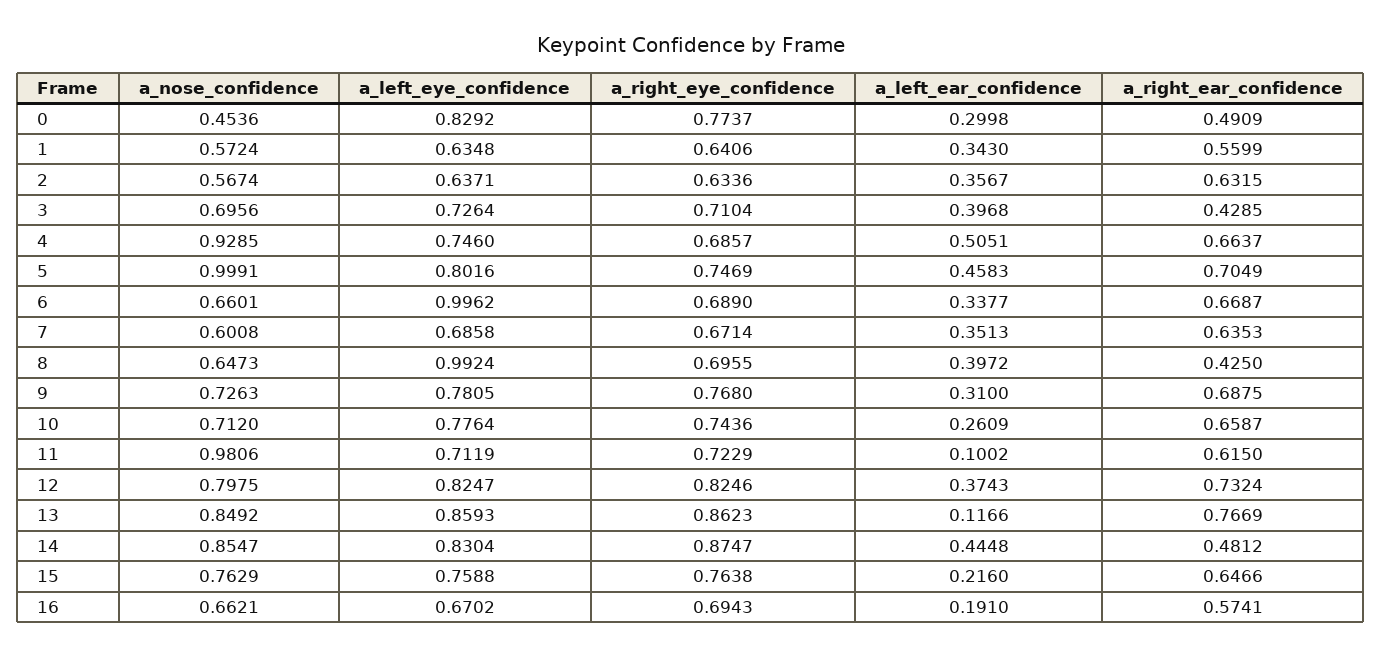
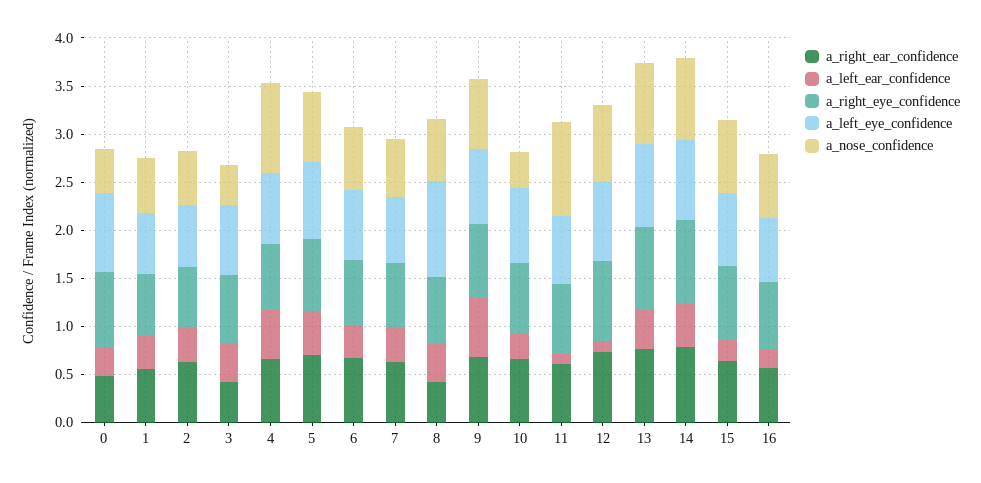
  {
    "a_nose_confidence": {
      "0": 0.4536,
      "1": 0.5724,
      "2": 0.5674,
-     "3": 0.6956,
+     "3": 0.4,
      "4": 0.9285,
-     "5": 0.9991,
+     "5": 0.7,
      "6": 0.6601,
      "7": 0.6008,
      "8": 0.6473,
      "9": 0.7263,
-     "10": 0.712,
+     "10": 0.4,
      "11": 0.9806,
      "12": 0.7975,
      "13": 0.8492,
      "14": 0.8547,
      "15": 0.7629,
      "16": 0.6621
    },
    "a_left_eye_confidence": {
      "0": 0.8292,
      "1": 0.6348,
      "2": 0.6371,
      "3": 0.7264,
      "4": 0.746,
      "5": 0.8016,
-     "6": 0.9962,
+     "6": 0.7,
      "7": 0.6858,
      "8": 0.9924,
      "9": 0.7805,
      "10": 0.7764,
      "11": 0.7119,
      "12": 0.8247,
      "13": 0.8593,
      "14": 0.8304,
      "15": 0.7588,
      "16": 0.6702
    },
    "a_right_eye_confidence": {
      "0": 0.7737,
      "1": 0.6406,
      "2": 0.6336,
      "3": 0.7104,
      "4": 0.6857,
      "5": 0.7469,
      "6": 0.689,
      "7": 0.6714,
      "8": 0.6955,
      "9": 0.768,
      "10": 0.7436,
      "11": 0.7229,
      "12": 0.8246,
      "13": 0.8623,
      "14": 0.8747,
      "15": 0.7638,
      "16": 0.6943
    },
    "a_left_ear_confidence": {
      "0": 0.2998,
      "1": 0.343,
      "2": 0.3567,
      "3": 0.3968,
      "4": 0.5051,
      "5": 0.4583,
      "6": 0.3377,
      "7": 0.3513,
      "8": 0.3972,
-     "9": 0.31,
+     "9": 0.6,
      "10": 0.2609,
      "11": 0.1002,
-     "12": 0.3743,
+     "12": 0.1,
-     "13": 0.1166,
+     "13": 0.4,
      "14": 0.4448,
      "15": 0.216,
      "16": 0.191
    },
    "a_right_ear_confidence": {
      "0": 0.4909,
      "1": 0.5599,
      "2": 0.6315,
      "3": 0.4285,
      "4": 0.6637,
      "5": 0.7049,
      "6": 0.6687,
      "7": 0.6353,
      "8": 0.425,
      "9": 0.6875,
      "10": 0.6587,
      "11": 0.615,
      "12": 0.7324,
      "13": 0.7669,
-     "14": 0.4812,
+     "14": 0.8,
      "15": 0.6466,
      "16": 0.5741
    }
  }

